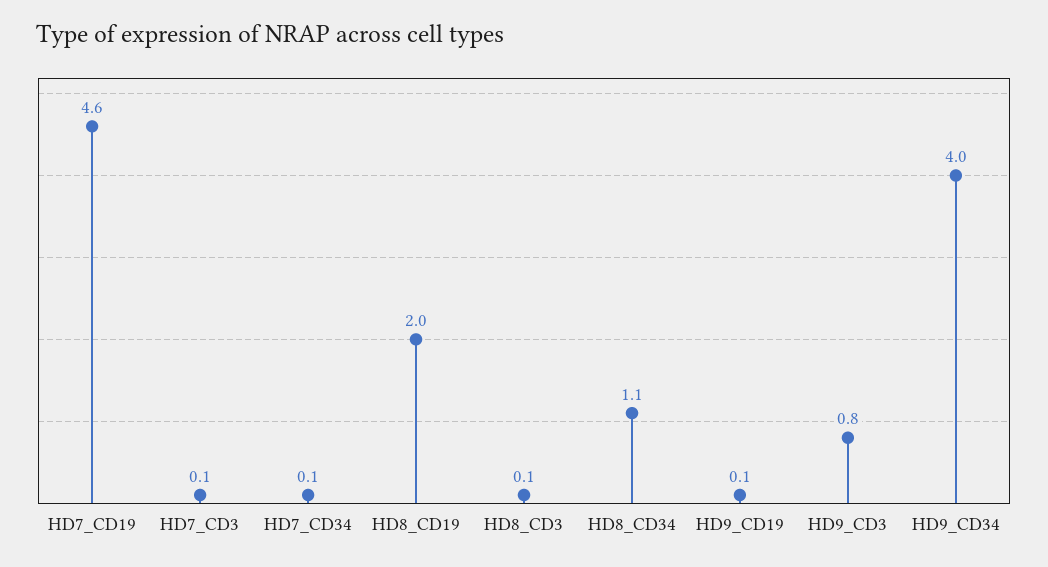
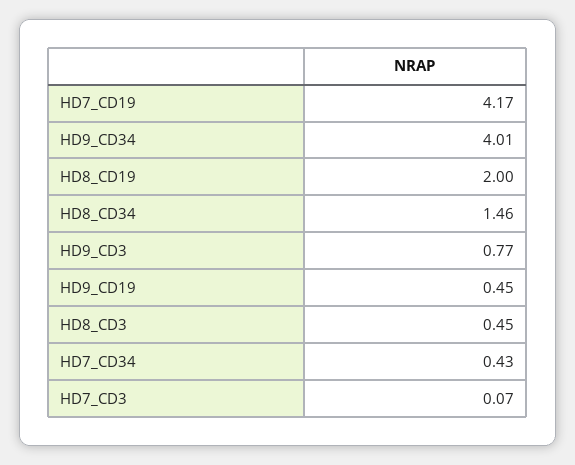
  {
-   "HD7_CD19": 4.6,
+   "HD7_CD19": 4.17,
    "HD7_CD3": 0.07,
-   "HD7_CD34": 0.1,
+   "HD7_CD34": 0.43,
    "HD8_CD19": 2,
-   "HD8_CD3": 0.1,
+   "HD8_CD3": 0.45,
-   "HD8_CD34": 1.1,
+   "HD8_CD34": 1.46,
-   "HD9_CD19": 0.1,
+   "HD9_CD19": 0.45,
    "HD9_CD3": 0.77,
    "HD9_CD34": 4.01
  }

